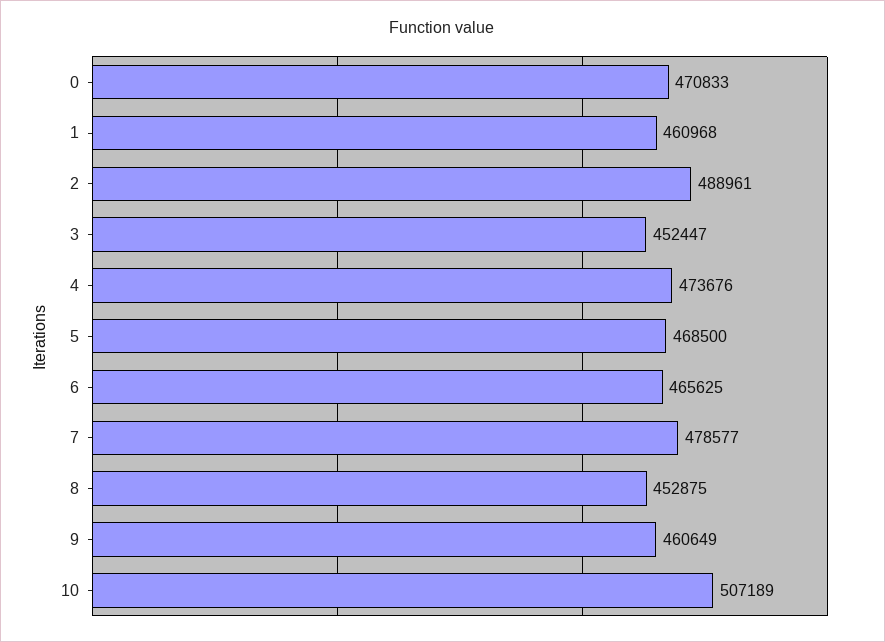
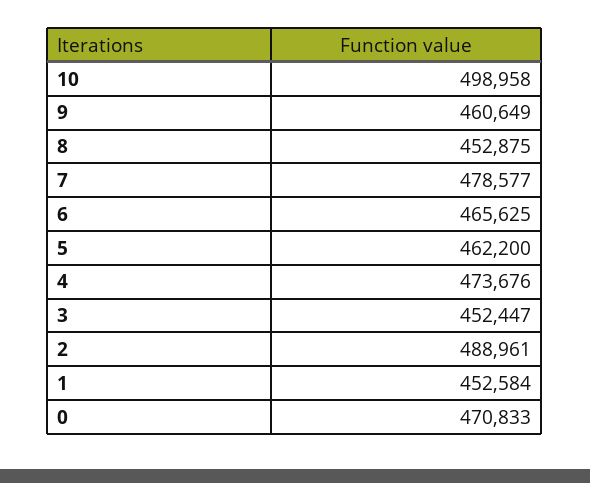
  {
    "0": 470833,
-   "1": 460968,
+   "1": 452584,
    "2": 488961,
    "3": 452447,
    "4": 473676,
-   "5": 468500,
+   "5": 462200,
    "6": 465625,
    "7": 478577,
    "8": 452875,
    "9": 460649,
-   "10": 507189
+   "10": 498958
  }

